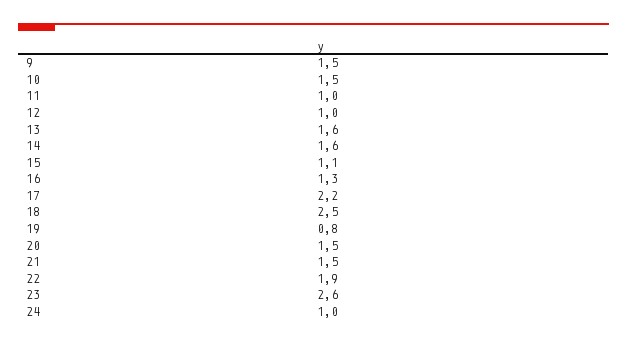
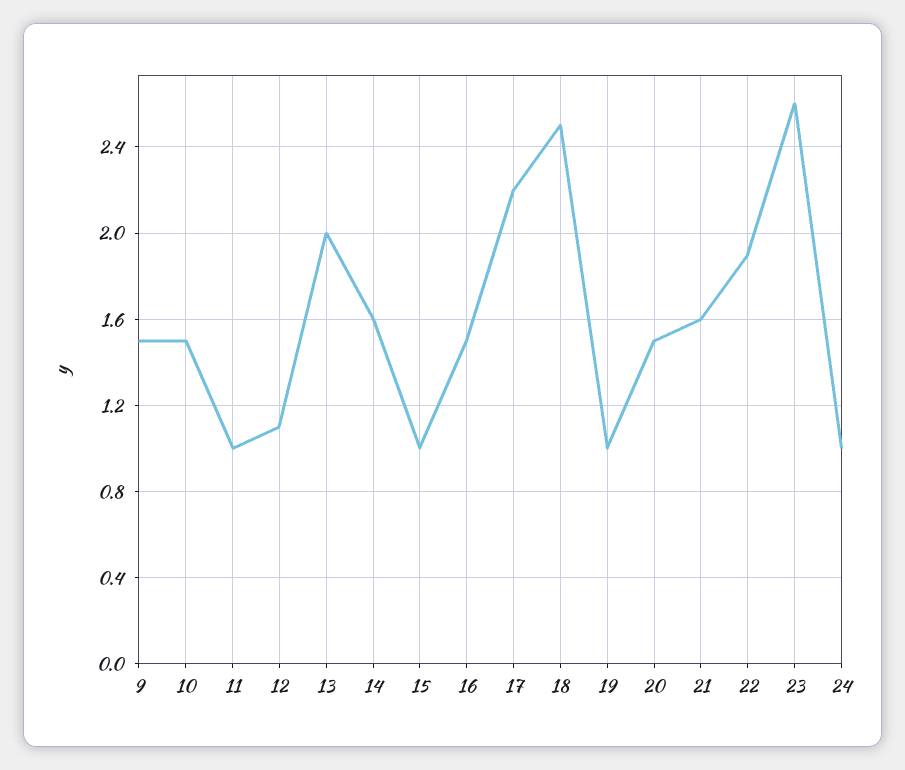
  {
    "9": 1.5,
    "10": 1.5,
    "11": 1,
-   "12": 1,
+   "12": 1.1,
-   "13": 1.6,
+   "13": 2,
    "14": 1.6,
-   "15": 1.1,
+   "15": 1,
-   "16": 1.3,
+   "16": 1.5,
    "17": 2.2,
    "18": 2.5,
-   "19": 0.8,
+   "19": 1,
    "20": 1.5,
-   "21": 1.5,
+   "21": 1.6,
    "22": 1.9,
    "23": 2.6,
    "24": 1
  }

